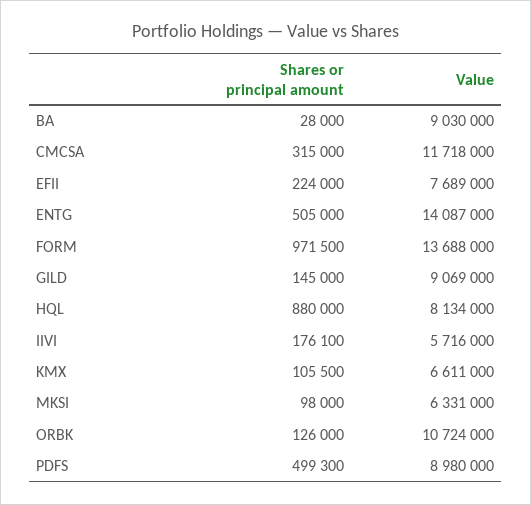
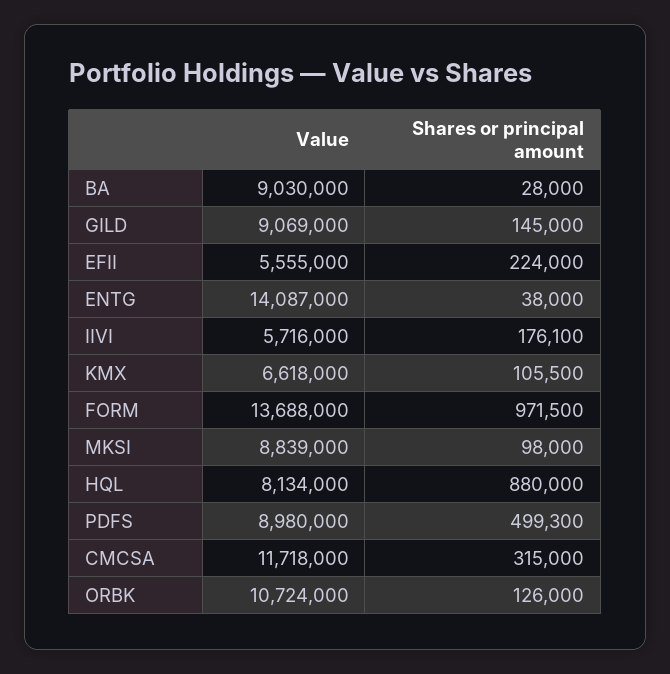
  {
    "Shares or principal amount": {
      "BA": 28000,
      "CMCSA": 315000,
      "EFII": 224000,
-     "ENTG": 505000,
+     "ENTG": 38000,
      "FORM": 971500,
      "GILD": 145000,
      "HQL": 880000,
      "IIVI": 176100,
      "KMX": 105500,
      "MKSI": 98000,
      "ORBK": 126000,
      "PDFS": 499300
    },
    "Value": {
      "BA": 9030000,
      "CMCSA": 11718000,
-     "EFII": 7689000,
+     "EFII": 5555000,
      "ENTG": 14087000,
      "FORM": 13688000,
      "GILD": 9069000,
      "HQL": 8134000,
      "IIVI": 5716000,
-     "KMX": 6611000,
+     "KMX": 6618000,
-     "MKSI": 6331000,
+     "MKSI": 8839000,
      "ORBK": 10724000,
      "PDFS": 8980000
    }
  }

